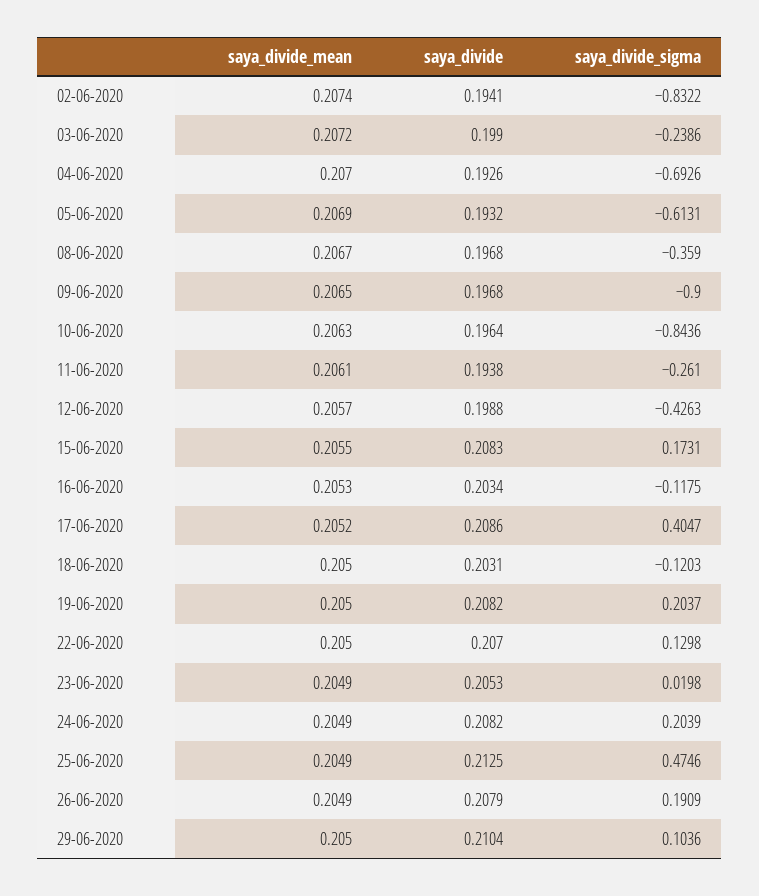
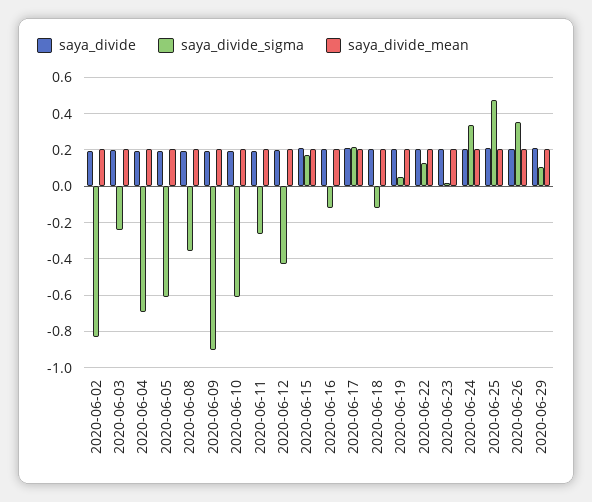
  {
    "saya_divide_mean": {
      "02-06-2020": 0.2074,
      "03-06-2020": 0.2072,
      "04-06-2020": 0.207,
      "05-06-2020": 0.2069,
      "08-06-2020": 0.2067,
      "09-06-2020": 0.2065,
      "10-06-2020": 0.2063,
      "11-06-2020": 0.2061,
      "12-06-2020": 0.2057,
      "15-06-2020": 0.2055,
      "16-06-2020": 0.2053,
      "17-06-2020": 0.2052,
      "18-06-2020": 0.205,
      "19-06-2020": 0.205,
      "22-06-2020": 0.205,
      "23-06-2020": 0.2049,
      "24-06-2020": 0.2049,
      "25-06-2020": 0.2049,
      "26-06-2020": 0.2049,
      "29-06-2020": 0.205
    },
    "saya_divide": {
      "02-06-2020": 0.1941,
      "03-06-2020": 0.199,
      "04-06-2020": 0.1926,
      "05-06-2020": 0.1932,
      "08-06-2020": 0.1968,
      "09-06-2020": 0.1968,
      "10-06-2020": 0.1964,
      "11-06-2020": 0.1938,
      "12-06-2020": 0.1988,
      "15-06-2020": 0.2083,
      "16-06-2020": 0.2034,
      "17-06-2020": 0.2086,
      "18-06-2020": 0.2031,
      "19-06-2020": 0.2082,
      "22-06-2020": 0.207,
      "23-06-2020": 0.2053,
      "24-06-2020": 0.2082,
      "25-06-2020": 0.2125,
      "26-06-2020": 0.2079,
      "29-06-2020": 0.2104
    },
    "saya_divide_sigma": {
      "02-06-2020": -0.8322,
      "03-06-2020": -0.2386,
      "04-06-2020": -0.6926,
      "05-06-2020": -0.6131,
      "08-06-2020": -0.359,
      "09-06-2020": -0.9,
-     "10-06-2020": -0.8436,
+     "10-06-2020": -0.6,
      "11-06-2020": -0.261,
      "12-06-2020": -0.4263,
      "15-06-2020": 0.1731,
      "16-06-2020": -0.1175,
-     "17-06-2020": 0.4047,
+     "17-06-2020": 0.2,
      "18-06-2020": -0.1203,
-     "19-06-2020": 0.2037,
+     "19-06-2020": 0.05,
      "22-06-2020": 0.1298,
      "23-06-2020": 0.0198,
-     "24-06-2020": 0.2039,
+     "24-06-2020": 0.35,
      "25-06-2020": 0.4746,
-     "26-06-2020": 0.1909,
+     "26-06-2020": 0.35,
      "29-06-2020": 0.1036
    }
  }

